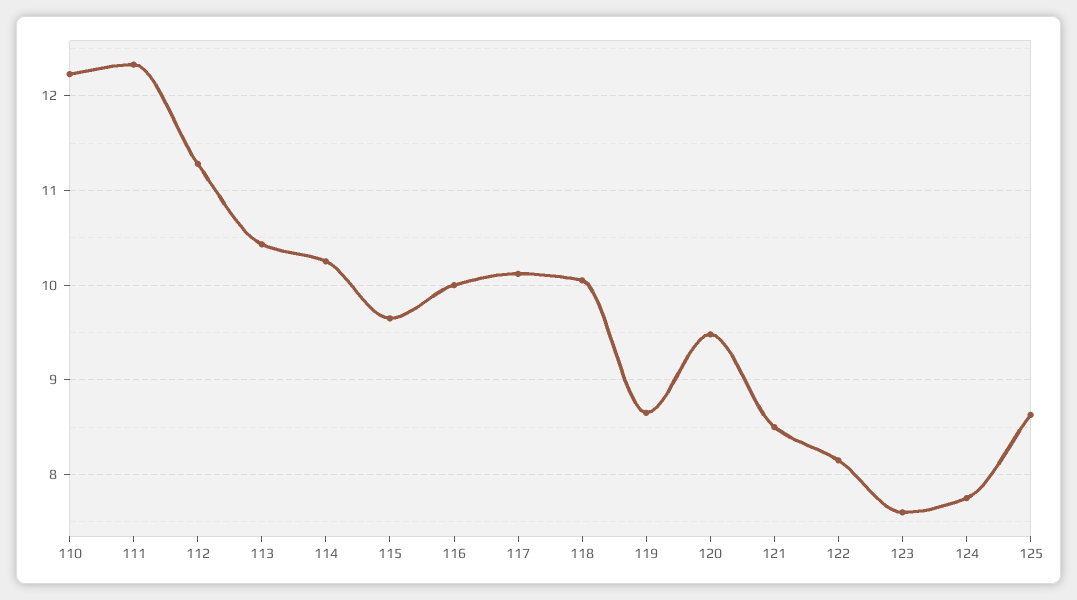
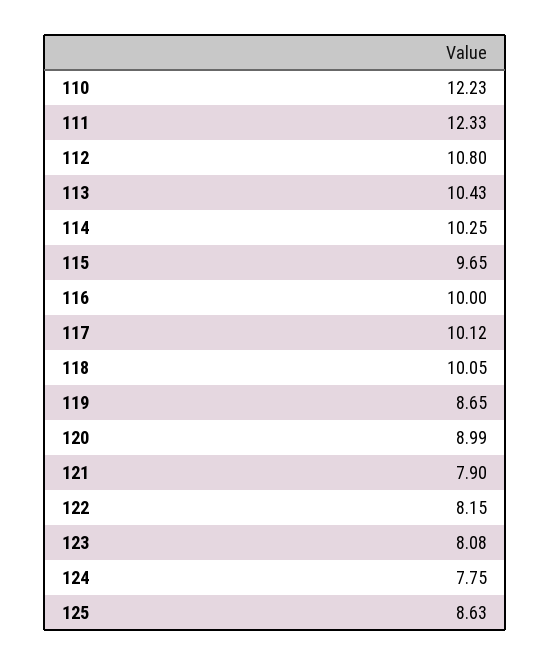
  {
    "110": 12.23,
    "111": 12.33,
-   "112": 11.3,
+   "112": 10.8,
    "113": 10.43,
    "114": 10.25,
    "115": 9.65,
    "116": 10,
    "117": 10.12,
    "118": 10.05,
    "119": 8.65,
-   "120": 9.5,
+   "120": 8.99,
-   "121": 8.5,
+   "121": 7.9,
    "122": 8.15,
-   "123": 7.6,
+   "123": 8.08,
    "124": 7.75,
    "125": 8.63
  }

